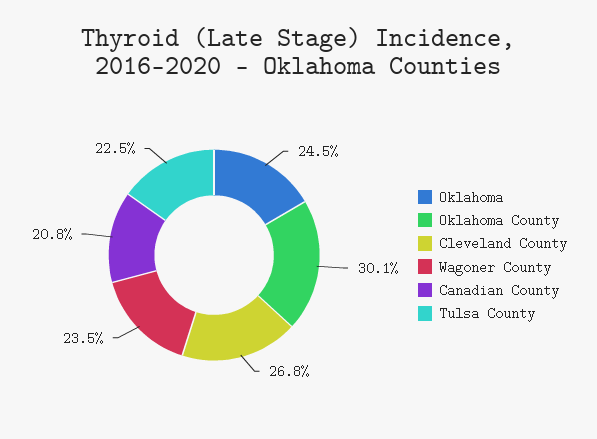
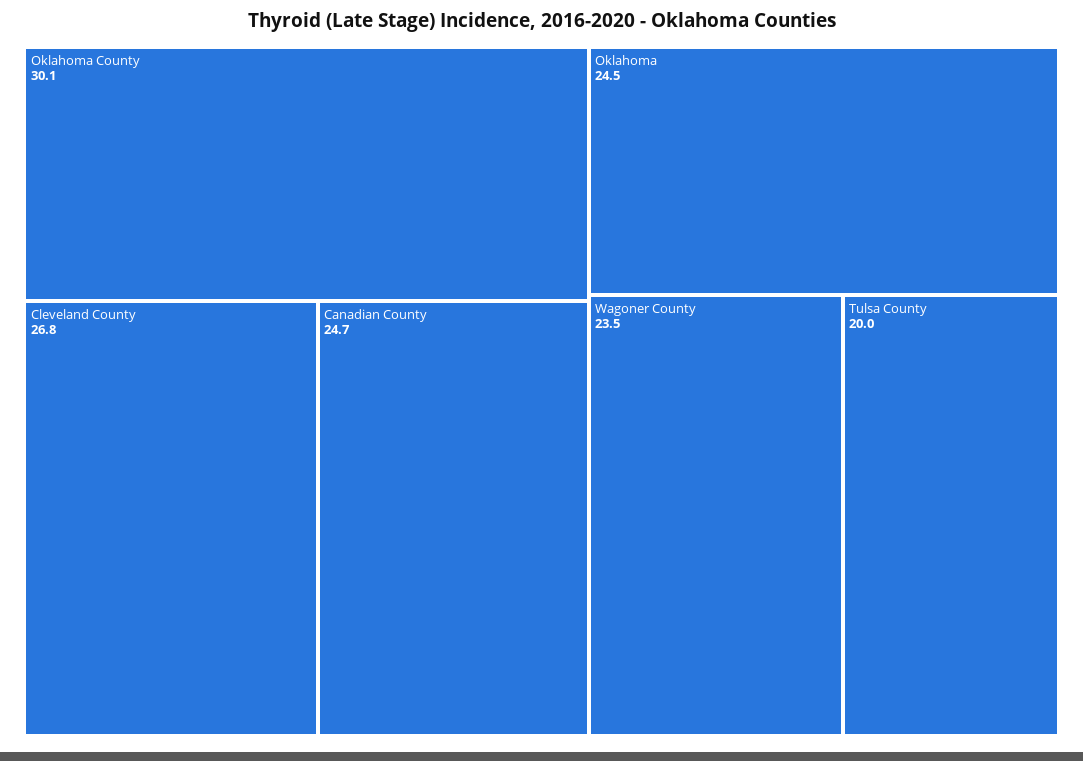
  {
    "Oklahoma": 24.5,
    "Oklahoma County": 30.1,
    "Cleveland County": 26.8,
    "Wagoner County": 23.5,
-   "Canadian County": 20.8,
+   "Canadian County": 24.7,
-   "Tulsa County": 22.5
+   "Tulsa County": 20
  }

